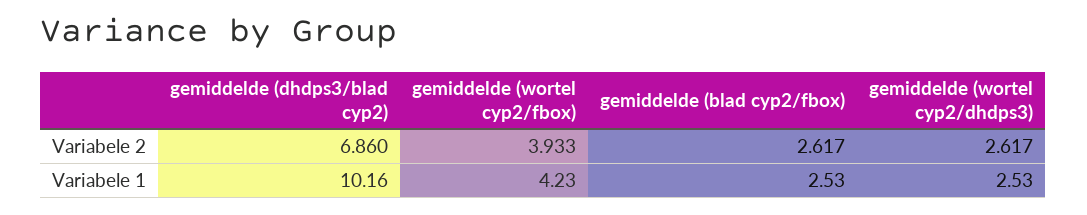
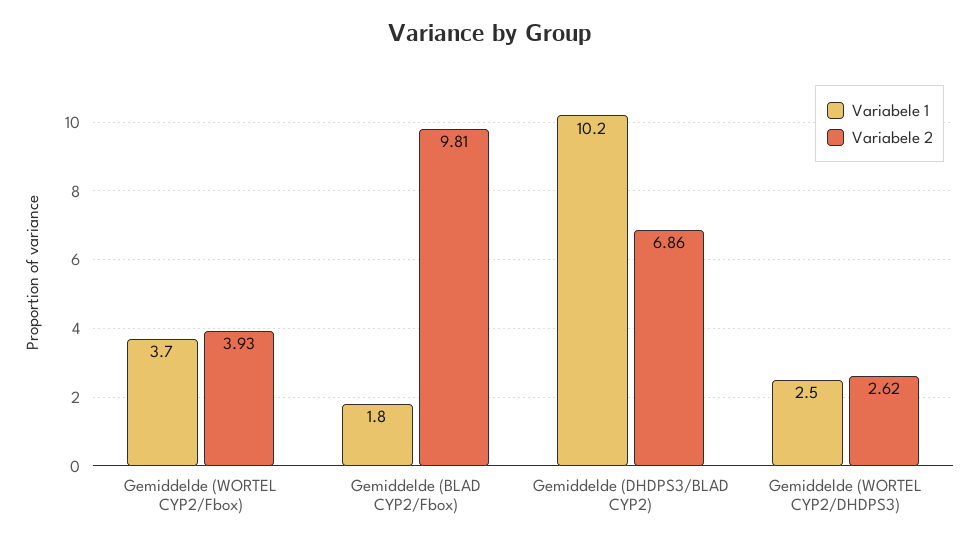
  {
    "Variabele 2": {
      "gemiddelde (dhdps3/blad cyp2)": 6.86,
      "gemiddelde (wortel cyp2/fbox)": 3.933,
-     "gemiddelde (blad cyp2/fbox)": 2.617,
+     "gemiddelde (blad cyp2/fbox)": 9.81,
      "gemiddelde (wortel cyp2/dhdps3)": 2.617
    },
    "Variabele 1": {
      "gemiddelde (dhdps3/blad cyp2)": 10.16,
-     "gemiddelde (wortel cyp2/fbox)": 4.23,
+     "gemiddelde (wortel cyp2/fbox)": 3.7,
-     "gemiddelde (blad cyp2/fbox)": 2.53,
+     "gemiddelde (blad cyp2/fbox)": 1.8,
      "gemiddelde (wortel cyp2/dhdps3)": 2.53
    }
  }

